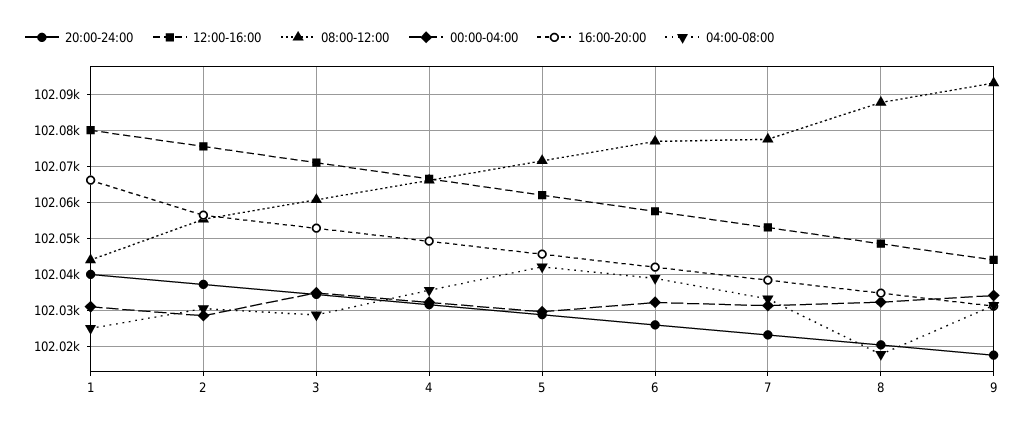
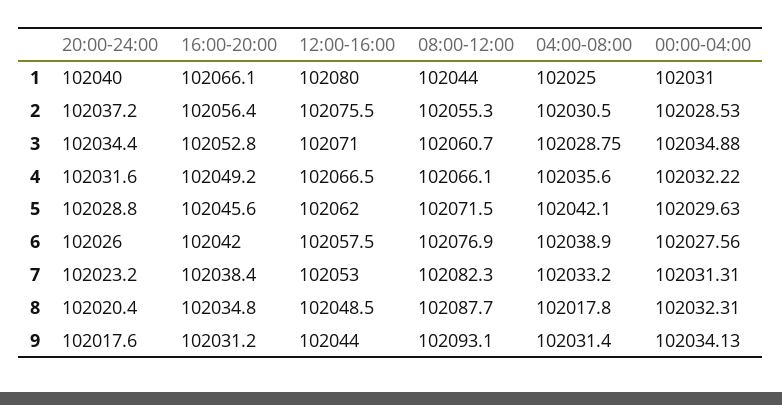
  {
    "20:00-24:00": {
      "1": 102040,
      "2": 102037.2,
      "3": 102034.4,
      "4": 102031.6,
      "5": 102028.8,
      "6": 102026,
      "7": 102023.2,
      "8": 102020.4,
      "9": 102017.6
    },
    "12:00-16:00": {
      "1": 102080,
      "2": 102075.5,
      "3": 102071,
      "4": 102066.5,
      "5": 102062,
      "6": 102057.5,
      "7": 102053,
      "8": 102048.5,
      "9": 102044
    },
    "08:00-12:00": {
      "1": 102044,
      "2": 102055.3,
      "3": 102060.7,
      "4": 102066.1,
      "5": 102071.5,
      "6": 102076.9,
-     "7": 102078,
+     "7": 102082.3,
      "8": 102087.7,
      "9": 102093.1
    },
    "00:00-04:00": {
      "1": 102031,
      "2": 102028.53,
      "3": 102034.88,
      "4": 102032.22,
      "5": 102029.63,
-     "6": 102032,
+     "6": 102027.56,
      "7": 102031.31,
      "8": 102032.31,
      "9": 102034.13
    },
    "16:00-20:00": {
      "1": 102066.1,
      "2": 102056.4,
      "3": 102052.8,
      "4": 102049.2,
      "5": 102045.6,
      "6": 102042,
      "7": 102038.4,
      "8": 102034.8,
      "9": 102031.2
    },
    "04:00-08:00": {
      "1": 102025,
      "2": 102030.5,
      "3": 102028.75,
      "4": 102035.6,
      "5": 102042.1,
      "6": 102038.9,
      "7": 102033.2,
      "8": 102017.8,
      "9": 102031.4
    }
  }

